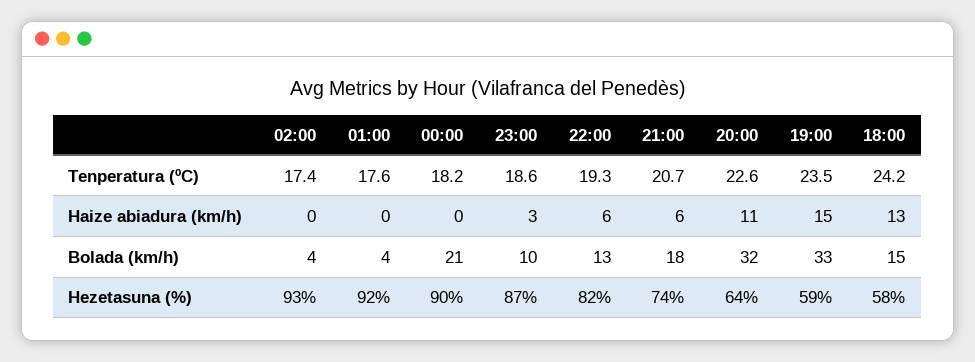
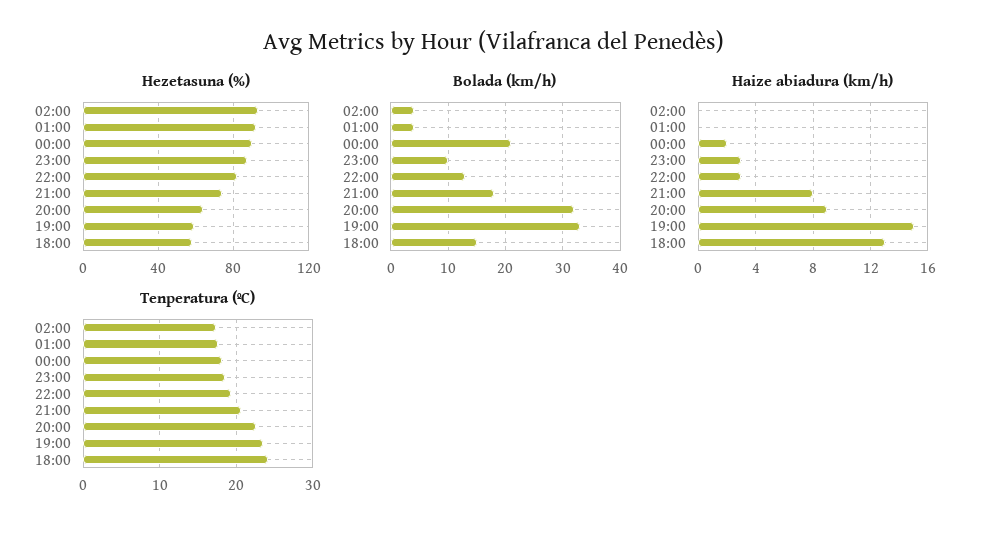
  {
    "Tenperatura (ºC)": {
      "02:00": 17.4,
      "01:00": 17.6,
      "00:00": 18.2,
      "23:00": 18.6,
      "22:00": 19.3,
      "21:00": 20.7,
      "20:00": 22.6,
      "19:00": 23.5,
      "18:00": 24.2
    },
    "Haize abiadura (km/h)": {
      "02:00": 0,
      "01:00": 0,
-     "00:00": 0,
+     "00:00": 2,
      "23:00": 3,
-     "22:00": 6,
+     "22:00": 3,
-     "21:00": 6,
+     "21:00": 8,
-     "20:00": 11,
+     "20:00": 9,
      "19:00": 15,
      "18:00": 13
    },
    "Bolada (km/h)": {
      "02:00": 4,
      "01:00": 4,
      "00:00": 21,
      "23:00": 10,
      "22:00": 13,
      "21:00": 18,
      "20:00": 32,
      "19:00": 33,
      "18:00": 15
    },
    "Hezetasuna (%)": {
      "02:00": 93,
      "01:00": 92,
      "00:00": 90,
      "23:00": 87,
      "22:00": 82,
      "21:00": 74,
      "20:00": 64,
      "19:00": 59,
      "18:00": 58
    }
  }

